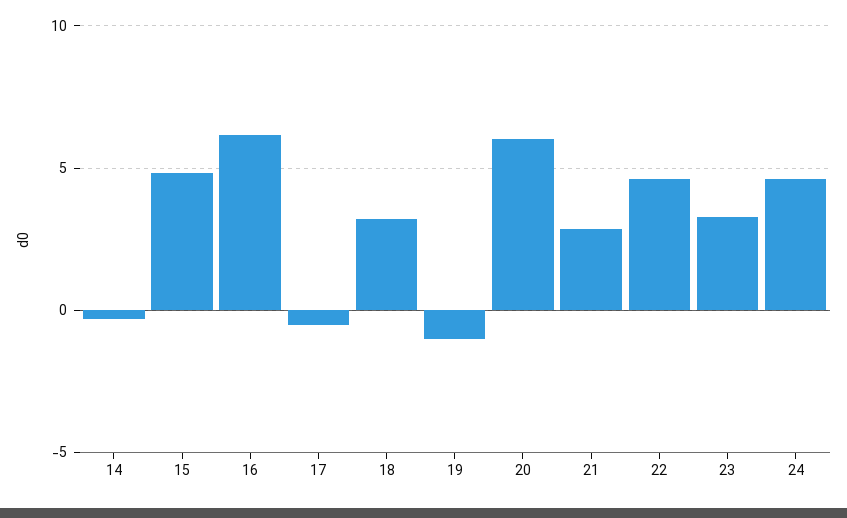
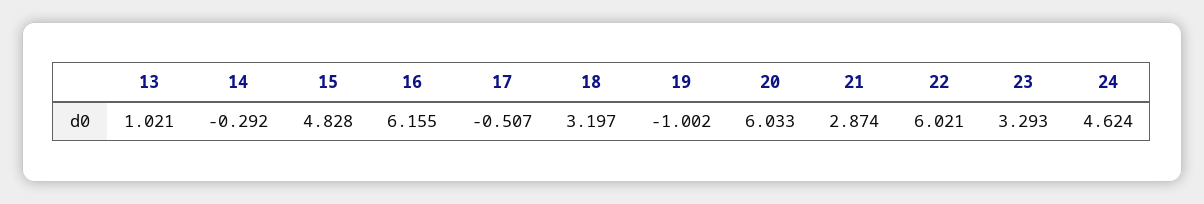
  {
    "14": -0.292,
    "15": 4.828,
    "16": 6.155,
    "17": -0.507,
    "18": 3.197,
    "19": -1.002,
    "20": 6.033,
    "21": 2.874,
-   "22": 4.5,
+   "22": 6.021,
    "23": 3.293,
-   "24": 4.624
+   "24": 4.624,
+   "13": 1.021
  }

